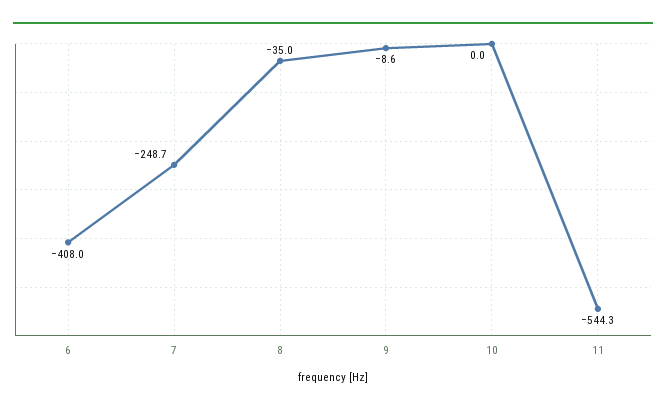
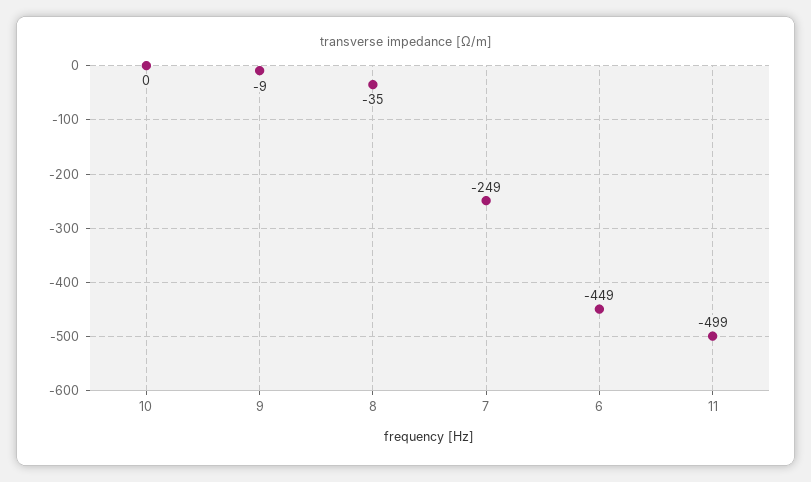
  {
-   "6": -408,
+   "6": -449,
    "7": -248.7,
    "8": -35,
    "9": -8.6,
    "10": 0,
-   "11": -544.3
+   "11": -499
  }

